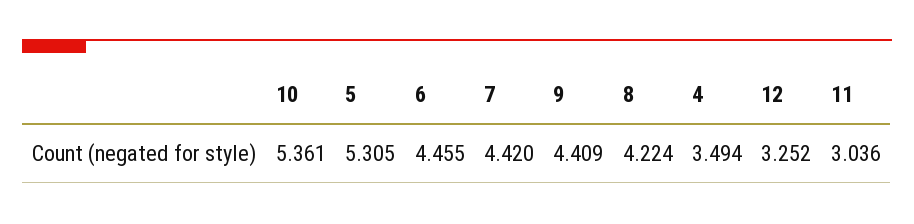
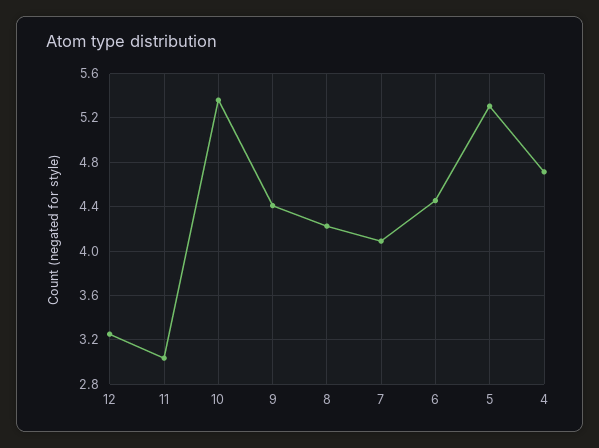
  {
    "10": 5.361,
    "5": 5.305,
    "6": 4.455,
-   "7": 4.42,
+   "7": 4.1,
    "9": 4.409,
    "8": 4.224,
-   "4": 3.494,
+   "4": 4.7,
    "12": 3.252,
    "11": 3.036
  }

